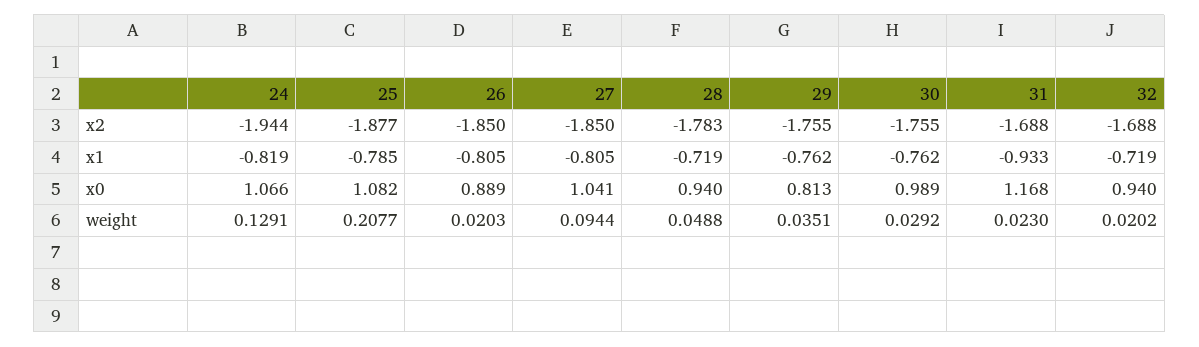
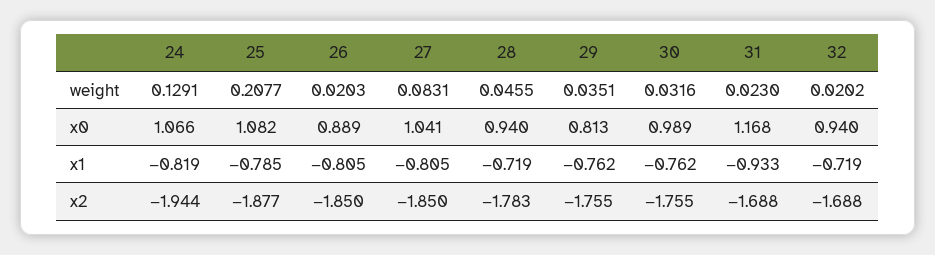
  {
    "24": {
      "x2": -1.944,
      "x1": -0.819,
      "x0": 1.066,
      "weight": 0.1291
    },
    "25": {
      "x2": -1.877,
      "x1": -0.785,
      "x0": 1.082,
      "weight": 0.2077
    },
    "26": {
      "x2": -1.85,
      "x1": -0.805,
      "x0": 0.889,
      "weight": 0.0203
    },
    "27": {
      "x2": -1.85,
      "x1": -0.805,
      "x0": 1.041,
-     "weight": 0.0944
+     "weight": 0.0831
    },
    "28": {
      "x2": -1.783,
      "x1": -0.719,
      "x0": 0.94,
-     "weight": 0.0488
+     "weight": 0.0455
    },
    "29": {
      "x2": -1.755,
      "x1": -0.762,
      "x0": 0.813,
      "weight": 0.0351
    },
    "30": {
      "x2": -1.755,
      "x1": -0.762,
      "x0": 0.989,
-     "weight": 0.0292
+     "weight": 0.0316
    },
    "31": {
      "x2": -1.688,
      "x1": -0.933,
      "x0": 1.168,
      "weight": 0.023
    },
    "32": {
      "x2": -1.688,
      "x1": -0.719,
      "x0": 0.94,
      "weight": 0.0202
    }
  }

